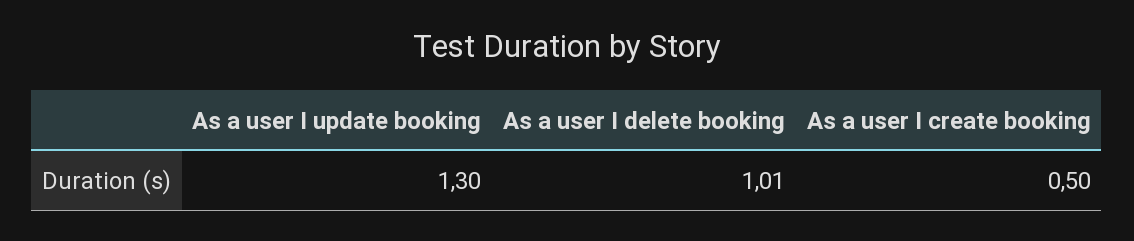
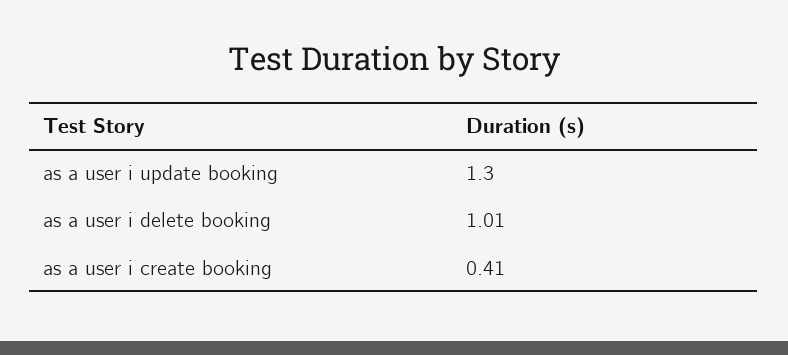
  {
    "As a user I update booking": 1.3,
    "As a user I delete booking": 1.01,
-   "As a user I create booking": 0.5
+   "As a user I create booking": 0.41
  }

